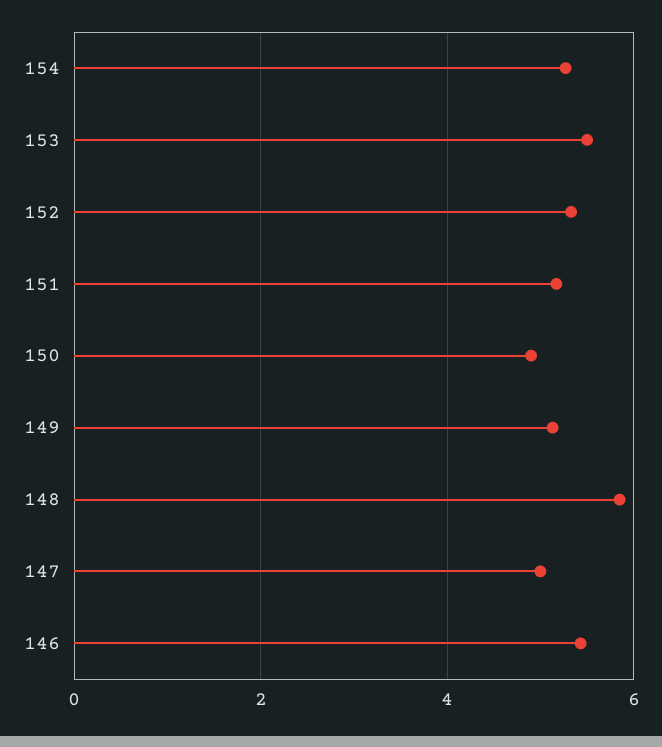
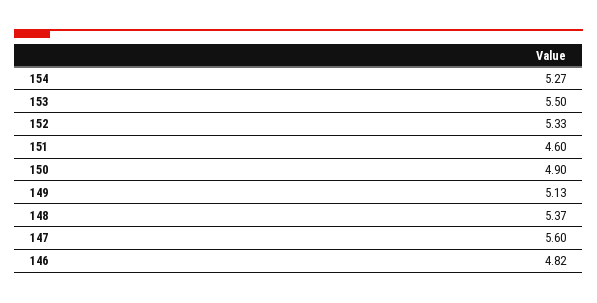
  {
    "154": 5.27,
    "153": 5.5,
    "152": 5.33,
-   "151": 5.2,
+   "151": 4.6,
    "150": 4.9,
    "149": 5.13,
-   "148": 5.8,
+   "148": 5.37,
-   "147": 5,
+   "147": 5.6,
-   "146": 5.4
+   "146": 4.82
  }

